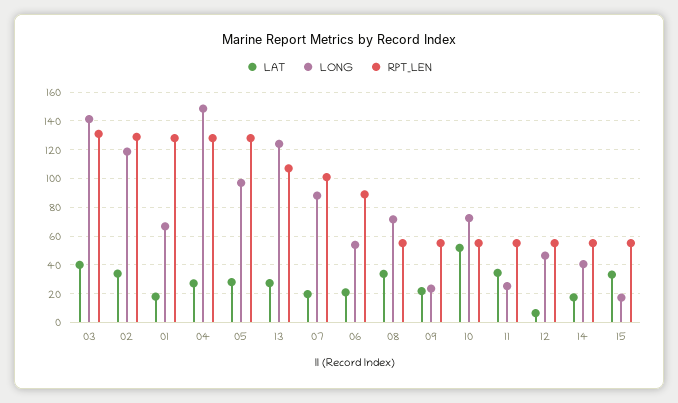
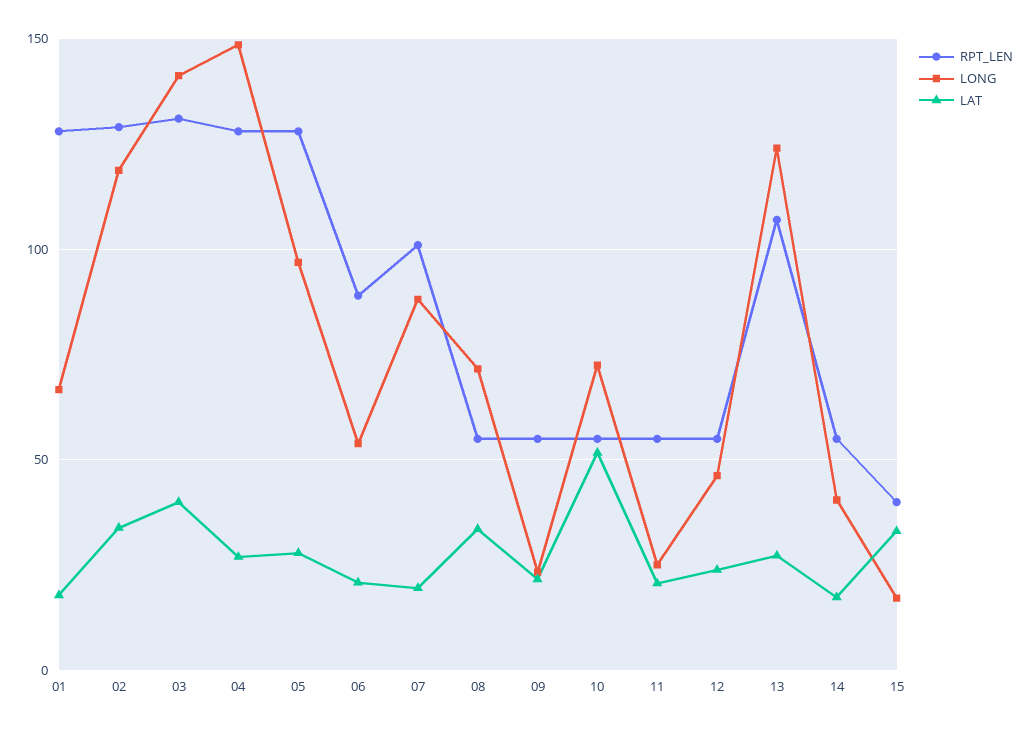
  {
    "LAT": {
      "03": 40,
      "02": 35,
      "01": 20,
      "04": 25,
      "05": 30,
      "13": 25,
      "07": 20,
      "06": 20,
      "08": 35,
      "09": 20,
      "10": 50,
-     "11": 35,
+     "11": 20,
-     "12": 5,
+     "12": 25,
      "14": 15,
      "15": 35
    },
    "LONG": {
      "03": 140,
      "02": 120,
      "01": 65,
      "04": 150,
      "05": 95,
      "13": 125,
      "07": 90,
      "06": 55,
      "08": 70,
      "09": 25,
      "10": 75,
      "11": 25,
      "12": 45,
      "14": 40,
      "15": 15
    },
    "RPT_LEN": {
      "03": 130,
      "02": 130,
      "01": 130,
      "04": 130,
      "05": 130,
      "13": 105,
      "07": 100,
      "06": 90,
      "08": 55,
      "09": 55,
      "10": 55,
      "11": 55,
      "12": 55,
      "14": 55,
-     "15": 55
+     "15": 40
    }
  }

